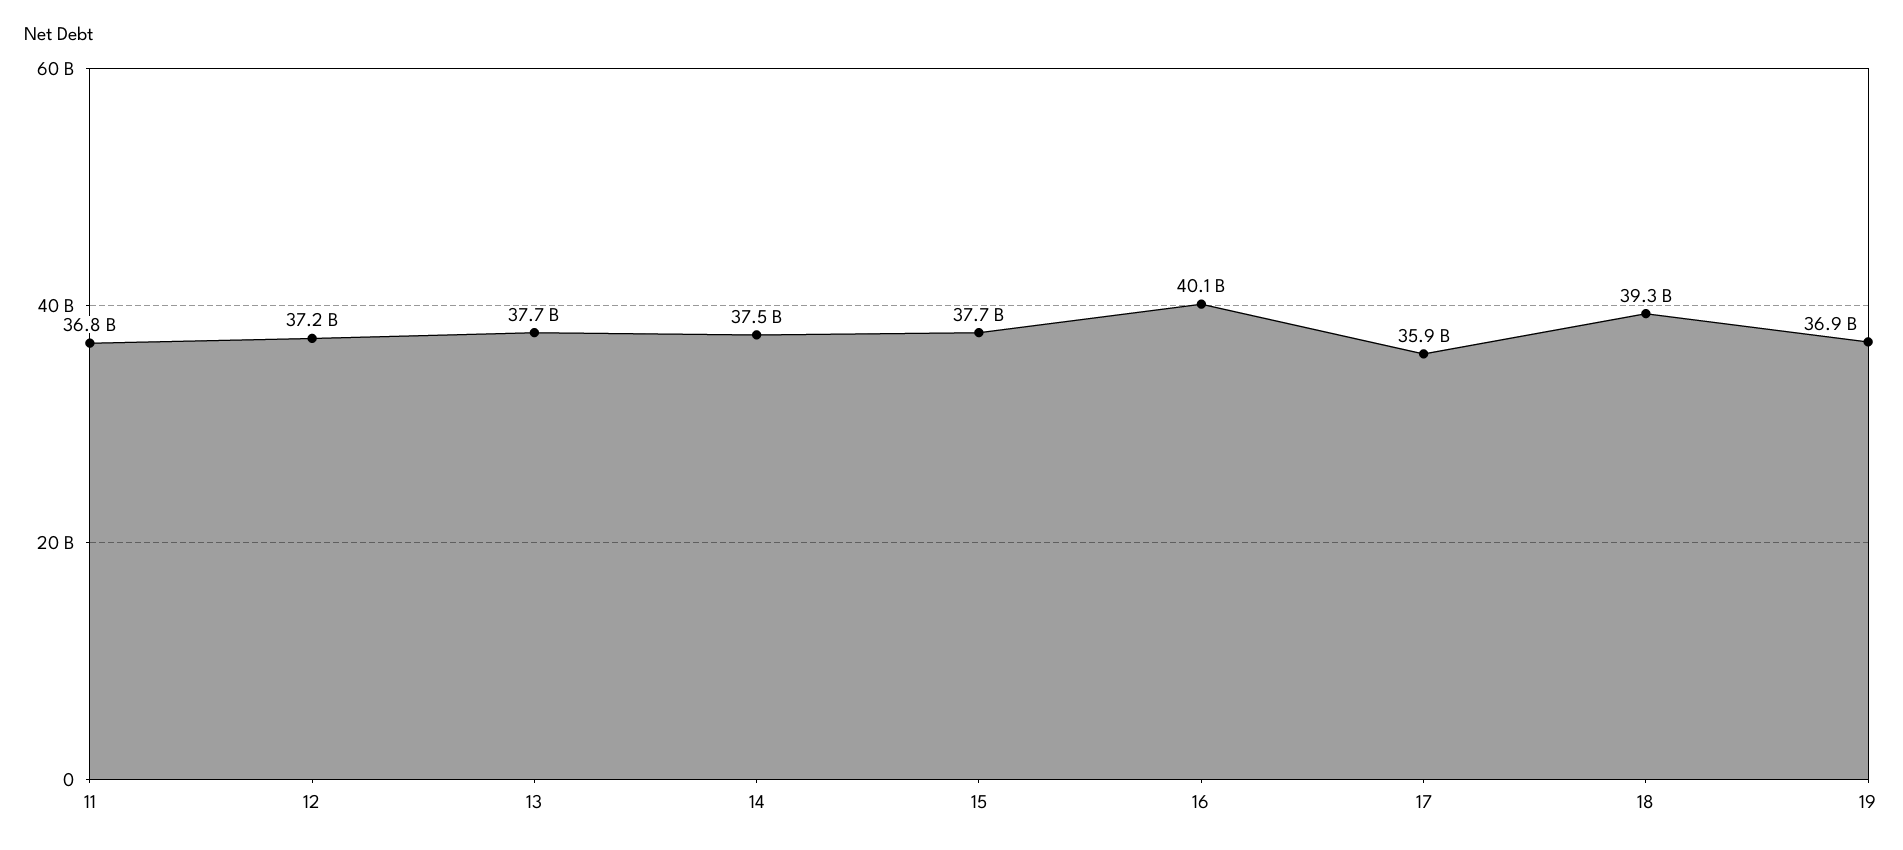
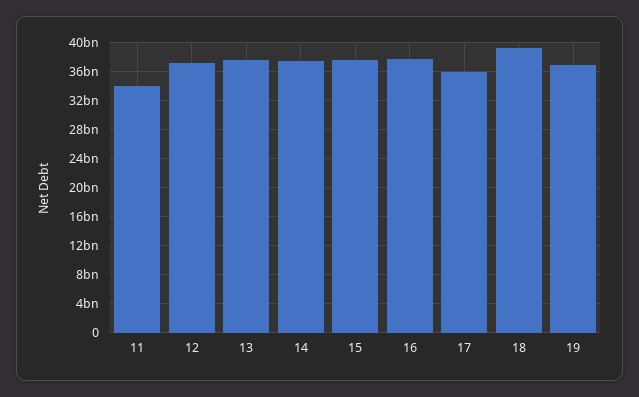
  {
-   "11": 36800000000,
+   "11": 34000000000,
    "12": 37200000000,
    "13": 37700000000,
    "14": 37500000000,
    "15": 37700000000,
-   "16": 40100000000,
+   "16": 38000000000,
    "17": 35900000000,
    "18": 39300000000,
    "19": 36900000000
  }

